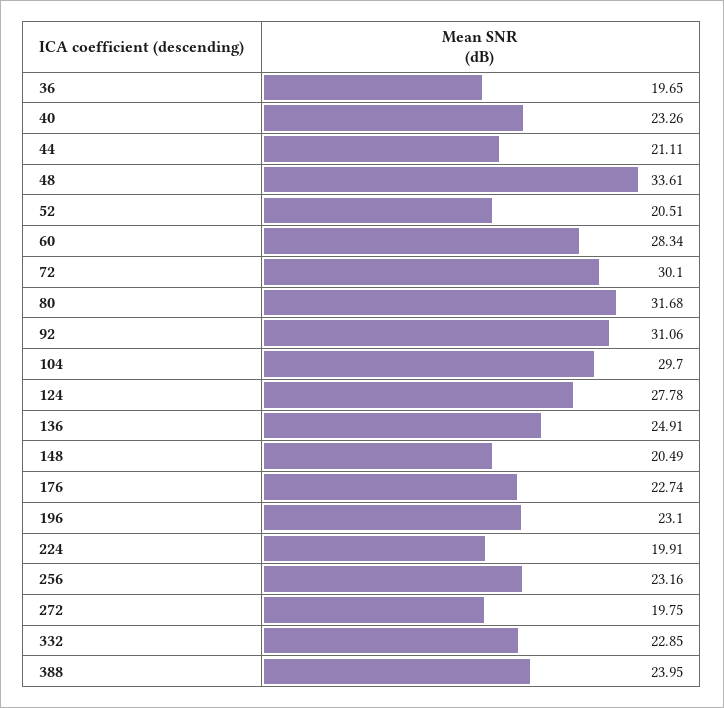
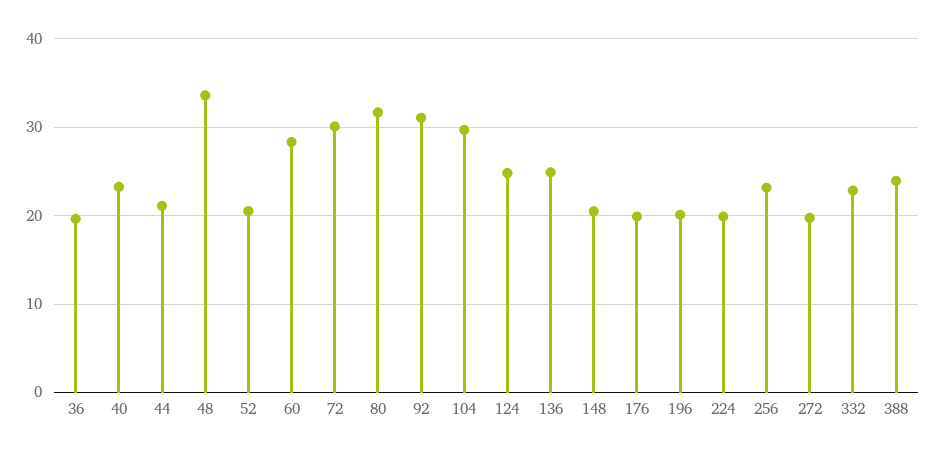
  {
    "36": 19.65,
    "40": 23.26,
    "44": 21.11,
    "48": 33.61,
    "52": 20.51,
    "60": 28.34,
    "72": 30.1,
    "80": 31.68,
    "92": 31.06,
    "104": 29.7,
-   "124": 27.78,
+   "124": 25,
    "136": 24.91,
    "148": 20.49,
-   "176": 22.74,
+   "176": 20,
-   "196": 23.1,
+   "196": 20,
    "224": 19.91,
    "256": 23.16,
    "272": 19.75,
    "332": 22.85,
    "388": 23.95
  }

